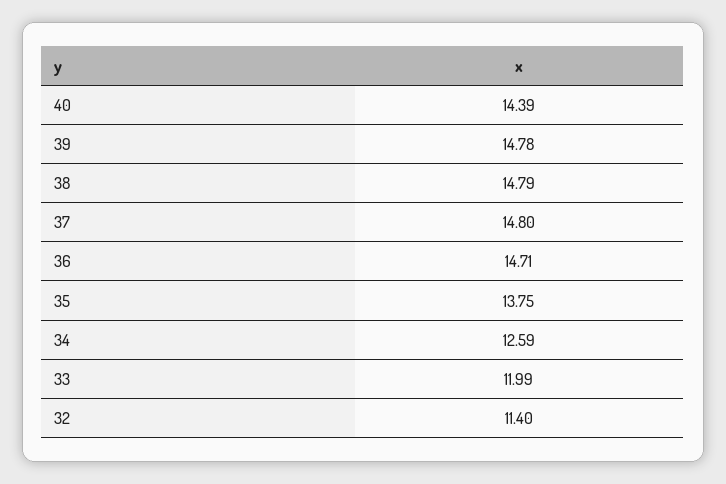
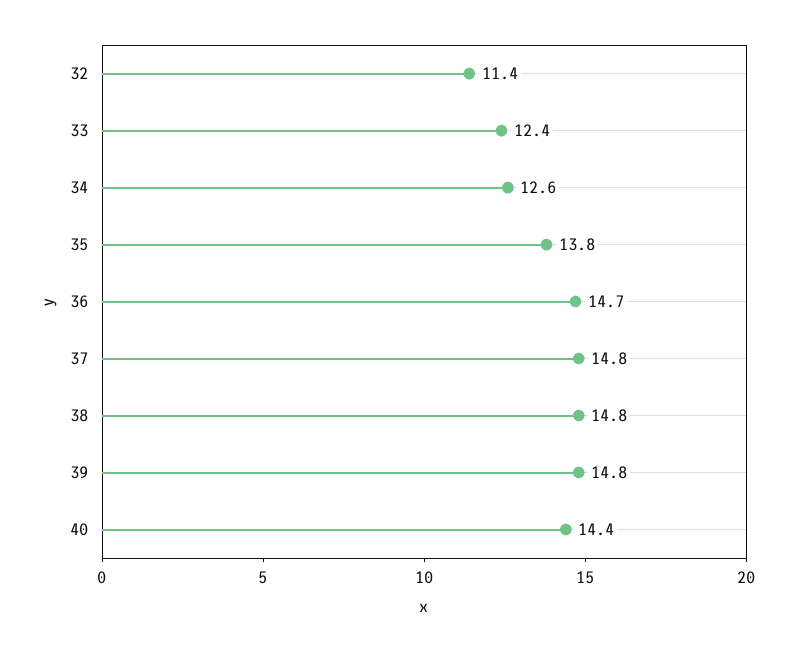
  {
    "40": 14.39,
    "39": 14.78,
    "38": 14.79,
    "37": 14.8,
    "36": 14.71,
    "35": 13.75,
    "34": 12.59,
-   "33": 11.99,
+   "33": 12.4,
    "32": 11.4
  }

